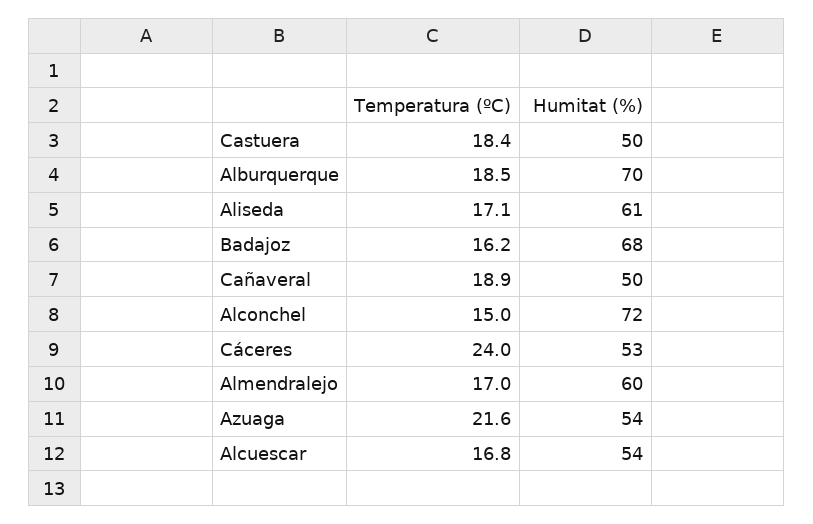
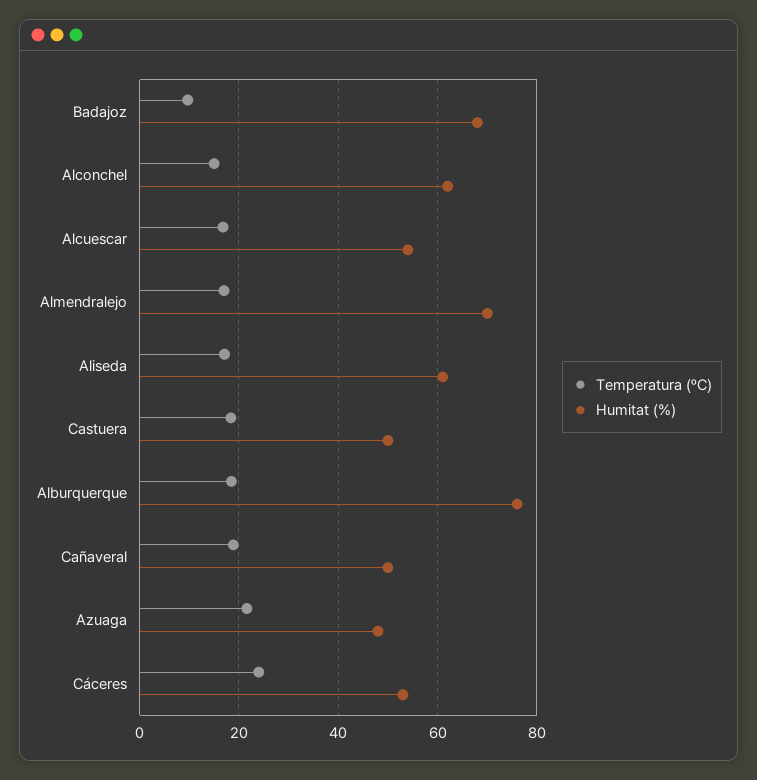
  {
    "Temperatura (ºC)": {
      "Castuera": 18.4,
      "Alburquerque": 18.5,
      "Aliseda": 17.1,
-     "Badajoz": 16.2,
+     "Badajoz": 10,
      "Cañaveral": 18.9,
      "Alconchel": 15,
      "Cáceres": 24,
      "Almendralejo": 17,
      "Azuaga": 21.6,
      "Alcuescar": 16.8
    },
    "Humitat (%)": {
      "Castuera": 50,
-     "Alburquerque": 70,
+     "Alburquerque": 76,
      "Aliseda": 61,
      "Badajoz": 68,
      "Cañaveral": 50,
-     "Alconchel": 72,
+     "Alconchel": 62,
      "Cáceres": 53,
-     "Almendralejo": 60,
+     "Almendralejo": 70,
-     "Azuaga": 54,
+     "Azuaga": 48,
      "Alcuescar": 54
    }
  }

